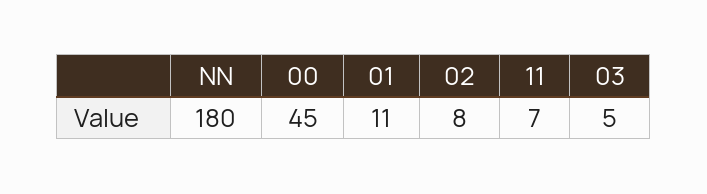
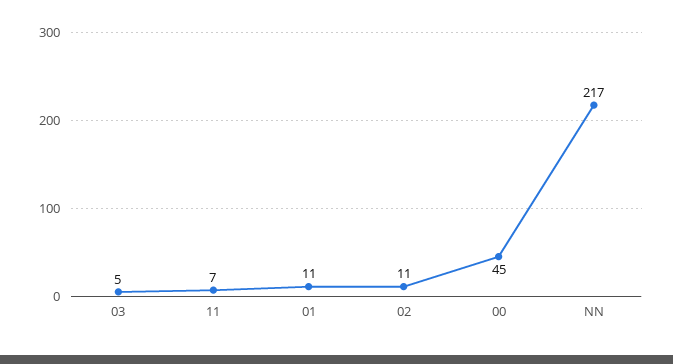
  {
-   "NN": 180,
+   "NN": 217,
    "00": 45,
    "01": 11,
-   "02": 8,
+   "02": 11,
    "11": 7,
    "03": 5
  }

